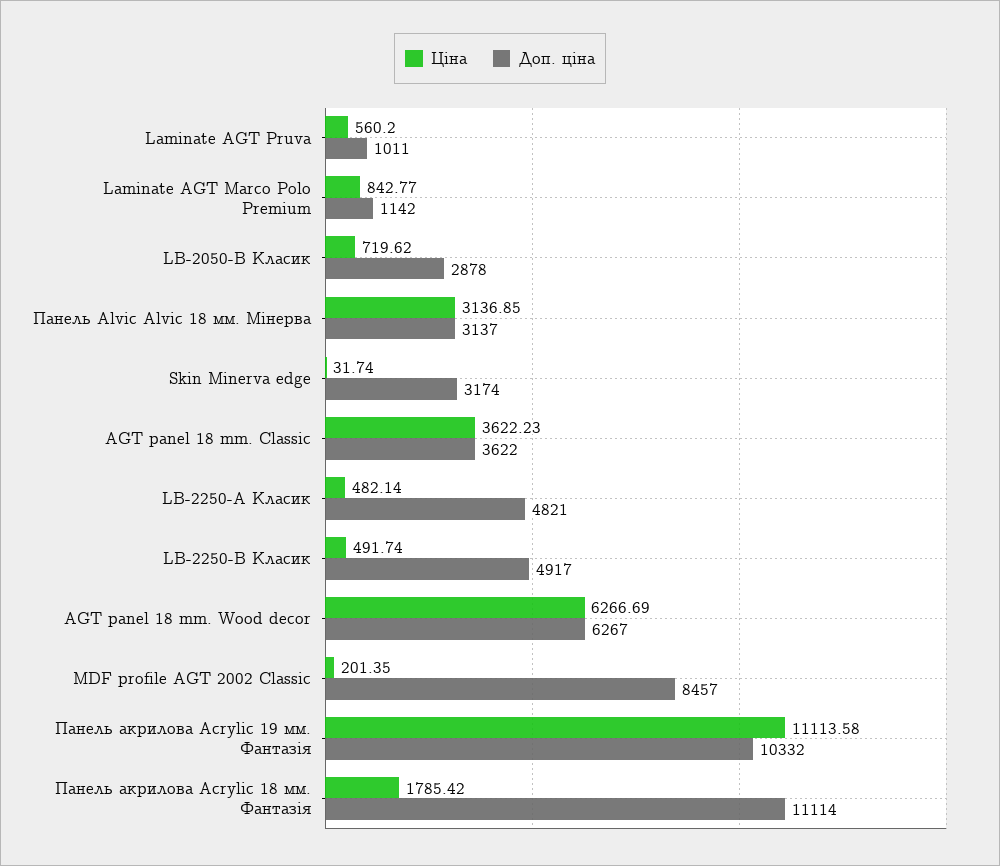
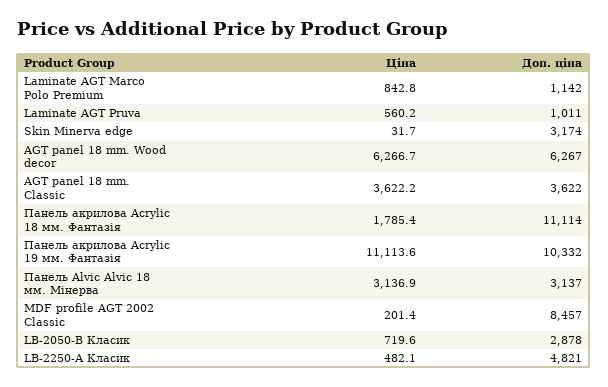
  {
    "Ціна": {
      "Laminate AGT Pruva": 560.2,
      "Laminate AGT Marco Polo Premium": 842.77,
      "LB-2050-В Класик": 719.62,
      "Панель Alvic Alvic 18 мм. Мінерва": 3136.85,
      "Skin Minerva edge": 31.74,
      "AGT panel 18 mm. Classic": 3622.23,
      "LB-2250-А Класик": 482.14,
-     "LB-2250-В Класик": 491.74,
      "AGT panel 18 mm. Wood decor": 6266.69,
      "MDF profile AGT 2002 Classic": 201.35,
      "Панель акрилова Acrylic 19 мм. Фантазія": 11113.58,
      "Панель акрилова Acrylic 18 мм. Фантазія": 1785.42
    },
    "Доп. ціна": {
      "Laminate AGT Pruva": 1011,
      "Laminate AGT Marco Polo Premium": 1142,
      "LB-2050-В Класик": 2878,
      "Панель Alvic Alvic 18 мм. Мінерва": 3137,
      "Skin Minerva edge": 3174,
      "AGT panel 18 mm. Classic": 3622,
      "LB-2250-А Класик": 4821,
-     "LB-2250-В Класик": 4917,
      "AGT panel 18 mm. Wood decor": 6267,
      "MDF profile AGT 2002 Classic": 8457,
      "Панель акрилова Acrylic 19 мм. Фантазія": 10332,
      "Панель акрилова Acrylic 18 мм. Фантазія": 11114
    }
  }

